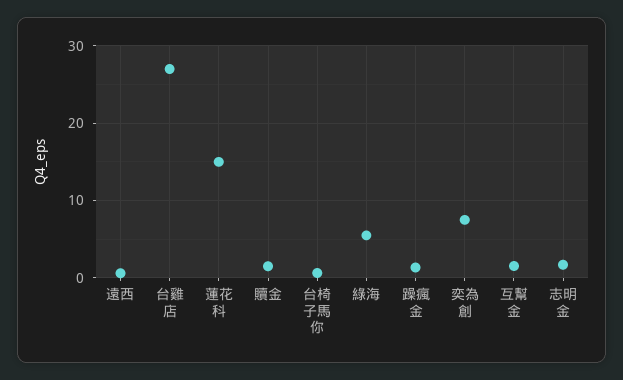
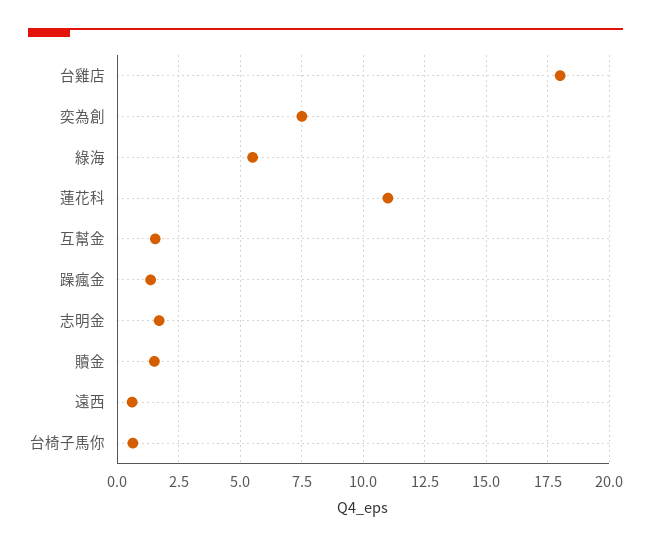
  {
    "遠西": 0.5,
-   "台雞店": 27,
+   "台雞店": 18,
-   "蓮花科": 15,
+   "蓮花科": 11,
    "贖金": 1.5,
    "台椅子馬你": 0.75,
    "綠海": 5.5,
    "躁瘋金": 1.25,
    "奕為創": 7.5,
    "互幫金": 1.5,
    "志明金": 1.75
  }

